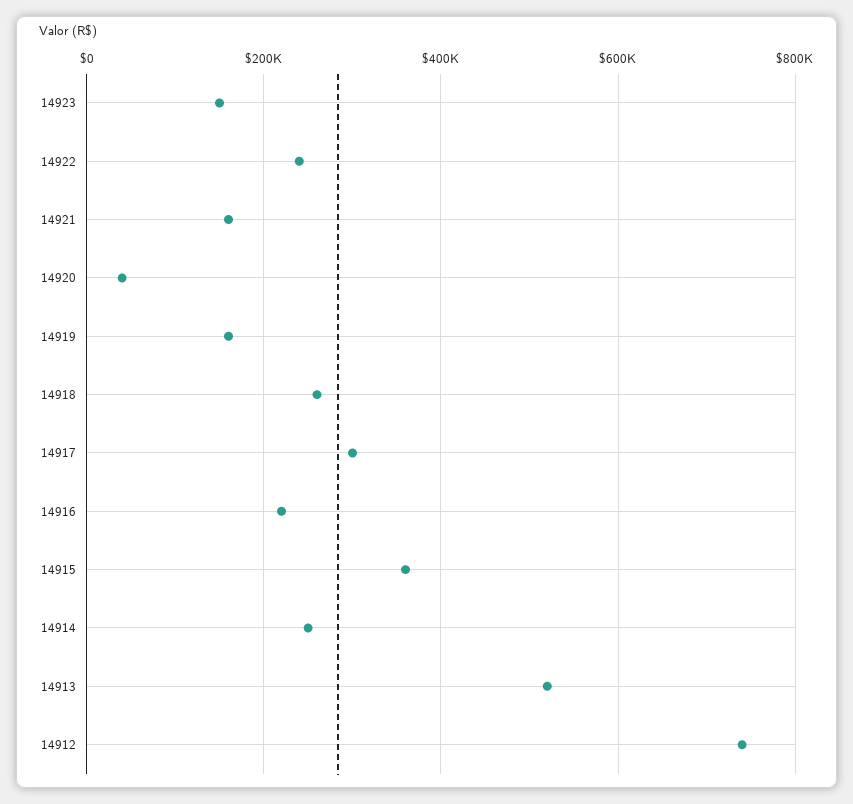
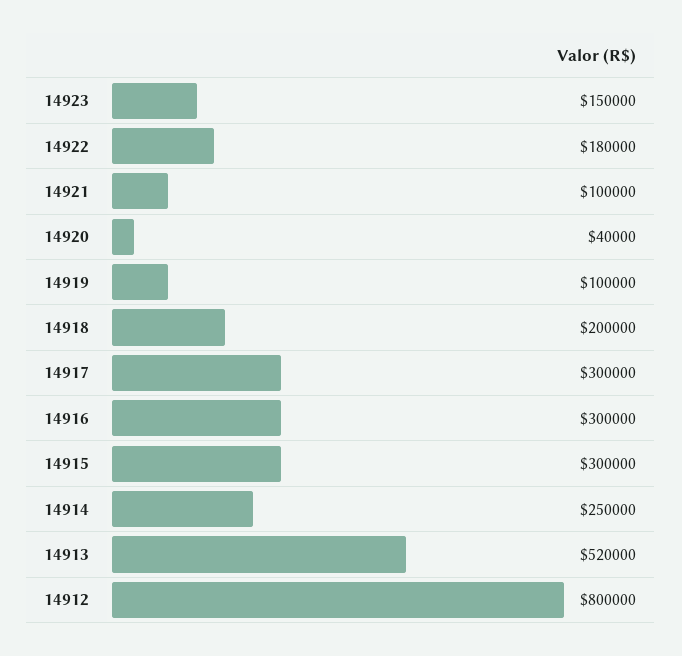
  {
    "14923": 150000,
-   "14922": 240000,
+   "14922": 180000,
-   "14921": 160000,
+   "14921": 100000,
    "14920": 40000,
-   "14919": 160000,
+   "14919": 100000,
-   "14918": 260000,
+   "14918": 200000,
    "14917": 300000,
-   "14916": 220000,
+   "14916": 300000,
-   "14915": 360000,
+   "14915": 300000,
    "14914": 250000,
    "14913": 520000,
-   "14912": 740000
+   "14912": 800000
  }

